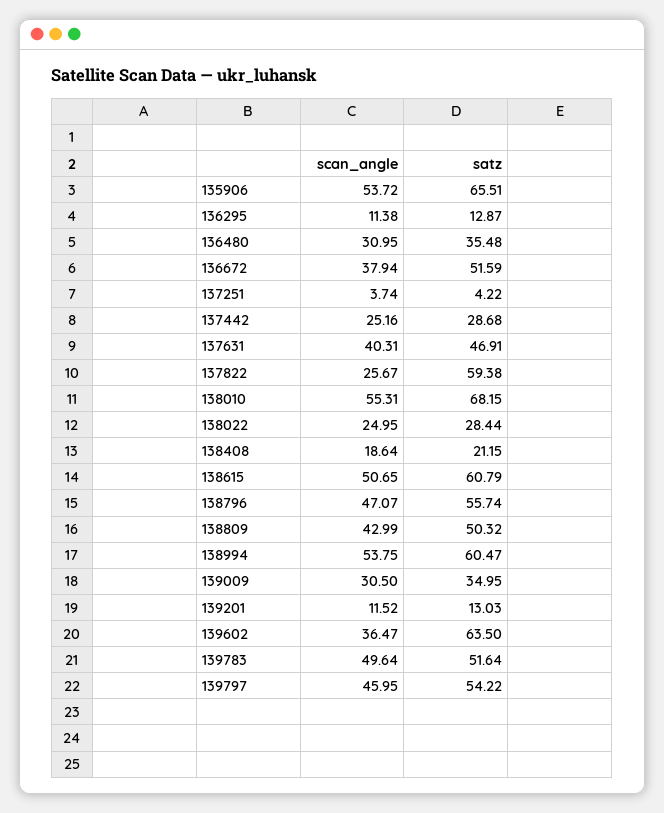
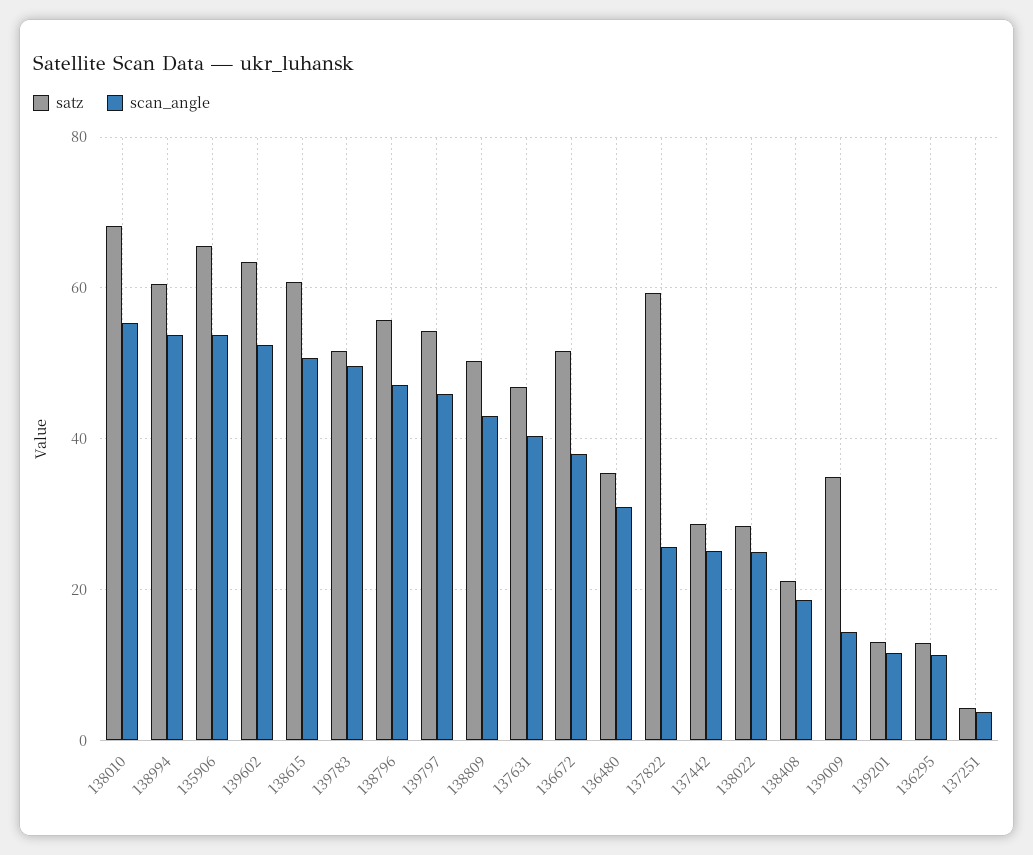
  {
    "scan_angle": {
      "135906": 53.72,
      "136295": 11.38,
      "136480": 30.95,
      "136672": 37.94,
      "137251": 3.74,
      "137442": 25.16,
      "137631": 40.31,
      "137822": 25.67,
      "138010": 55.31,
      "138022": 24.95,
      "138408": 18.64,
      "138615": 50.65,
      "138796": 47.07,
      "138809": 42.99,
      "138994": 53.75,
-     "139009": 30.5,
+     "139009": 14,
      "139201": 11.52,
-     "139602": 36.47,
+     "139602": 52,
      "139783": 49.64,
      "139797": 45.95
    },
    "satz": {
      "135906": 65.51,
      "136295": 12.87,
      "136480": 35.48,
      "136672": 51.59,
      "137251": 4.22,
      "137442": 28.68,
      "137631": 46.91,
      "137822": 59.38,
      "138010": 68.15,
      "138022": 28.44,
      "138408": 21.15,
      "138615": 60.79,
      "138796": 55.74,
      "138809": 50.32,
      "138994": 60.47,
      "139009": 34.95,
      "139201": 13.03,
      "139602": 63.5,
      "139783": 51.64,
      "139797": 54.22
    }
  }

